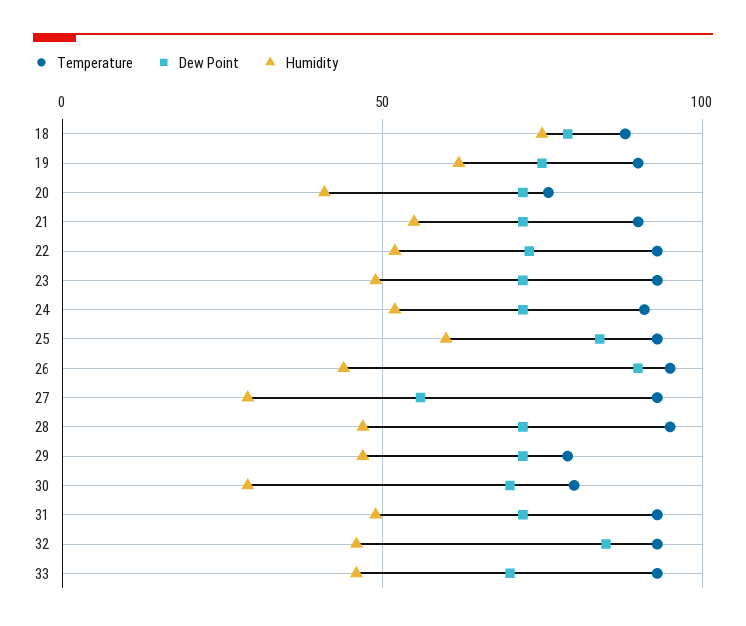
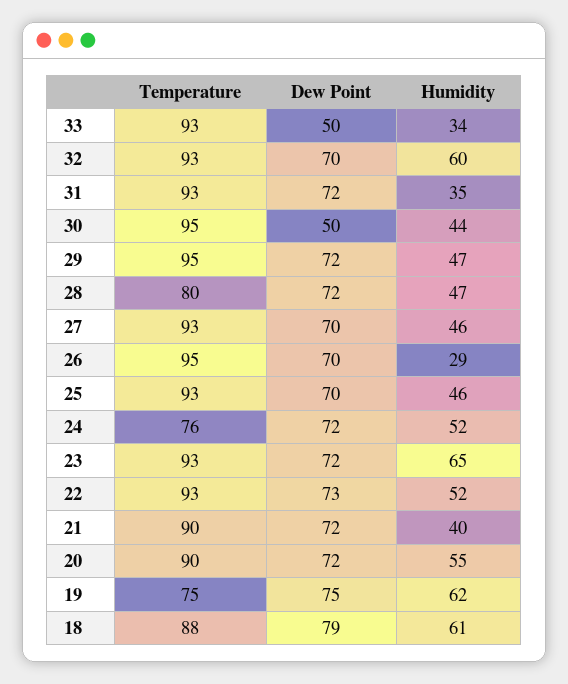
  {
    "Temperature": {
      "18": 88,
-     "19": 90,
+     "19": 75,
-     "20": 75,
+     "20": 90,
      "21": 90,
      "22": 93,
      "23": 93,
-     "24": 90,
+     "24": 76,
      "25": 93,
      "26": 95,
      "27": 93,
-     "28": 95,
+     "28": 80,
-     "29": 80,
+     "29": 95,
-     "30": 80,
+     "30": 95,
      "31": 93,
      "32": 93,
      "33": 93
    },
    "Dew Point": {
      "18": 79,
      "19": 75,
      "20": 72,
      "21": 72,
      "22": 73,
      "23": 72,
      "24": 72,
-     "25": 85,
+     "25": 70,
-     "26": 90,
+     "26": 70,
-     "27": 55,
+     "27": 70,
      "28": 72,
      "29": 72,
-     "30": 70,
+     "30": 50,
      "31": 72,
-     "32": 85,
+     "32": 70,
-     "33": 70
+     "33": 50
    },
    "Humidity": {
-     "18": 75,
+     "18": 61,
      "19": 62,
-     "20": 40,
+     "20": 55,
-     "21": 55,
+     "21": 40,
      "22": 52,
-     "23": 50,
+     "23": 65,
      "24": 52,
-     "25": 60,
+     "25": 46,
-     "26": 45,
+     "26": 29,
-     "27": 30,
+     "27": 46,
      "28": 47,
      "29": 47,
-     "30": 30,
+     "30": 44,
-     "31": 50,
+     "31": 35,
-     "32": 45,
+     "32": 60,
-     "33": 45
+     "33": 34
    }
  }

